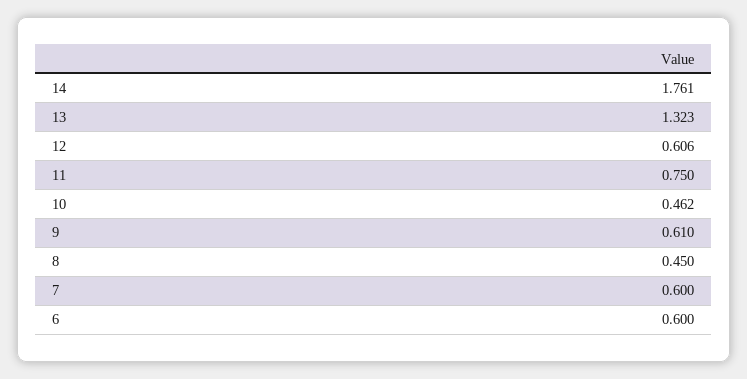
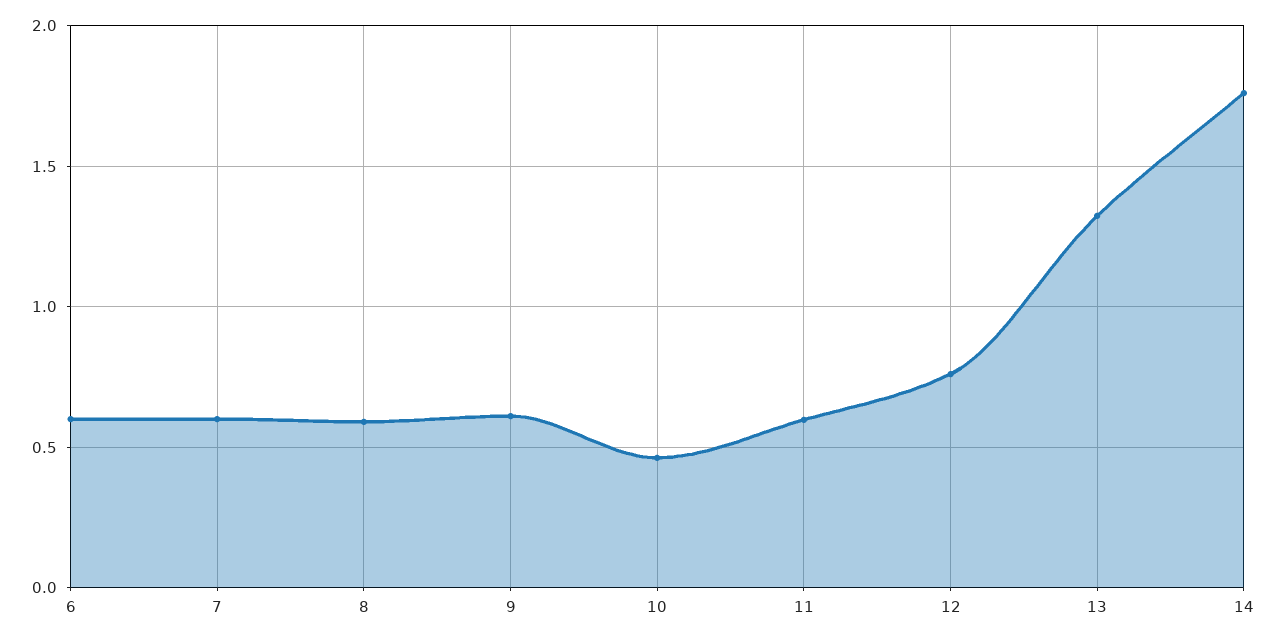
  {
    "14": 1.761,
    "13": 1.323,
-   "12": 0.606,
+   "12": 0.75,
-   "11": 0.75,
+   "11": 0.6,
    "10": 0.462,
    "9": 0.61,
-   "8": 0.45,
+   "8": 0.6,
    "7": 0.6,
    "6": 0.6
  }

